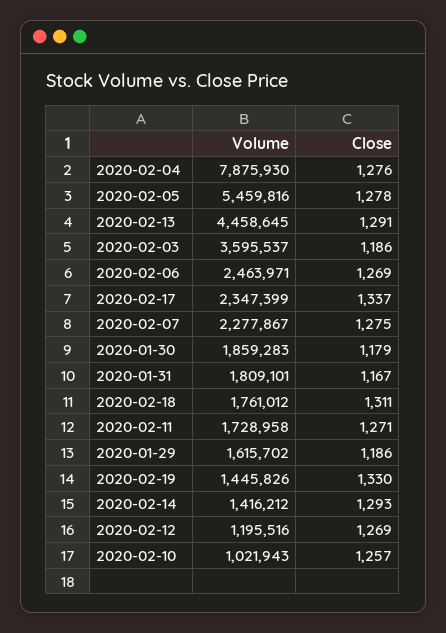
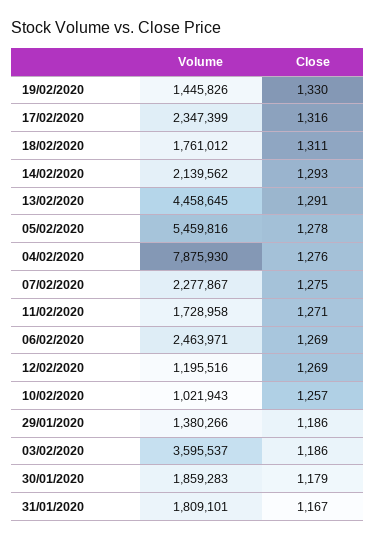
  {
    "Volume": {
      "2020-02-04": 7875930,
      "2020-02-05": 5459816,
      "2020-02-13": 4458645,
      "2020-02-03": 3595537,
      "2020-02-06": 2463971,
      "2020-02-17": 2347399,
      "2020-02-07": 2277867,
      "2020-01-30": 1859283,
      "2020-01-31": 1809101,
      "2020-02-18": 1761012,
      "2020-02-11": 1728958,
-     "2020-01-29": 1615702,
+     "2020-01-29": 1380266,
      "2020-02-19": 1445826,
-     "2020-02-14": 1416212,
+     "2020-02-14": 2139562,
      "2020-02-12": 1195516,
      "2020-02-10": 1021943
    },
    "Close": {
      "2020-02-04": 1276,
      "2020-02-05": 1278,
      "2020-02-13": 1291,
      "2020-02-03": 1186,
      "2020-02-06": 1269,
-     "2020-02-17": 1337,
+     "2020-02-17": 1316,
      "2020-02-07": 1275,
      "2020-01-30": 1179,
      "2020-01-31": 1167,
      "2020-02-18": 1311,
      "2020-02-11": 1271,
      "2020-01-29": 1186,
      "2020-02-19": 1330,
      "2020-02-14": 1293,
      "2020-02-12": 1269,
      "2020-02-10": 1257
    }
  }

